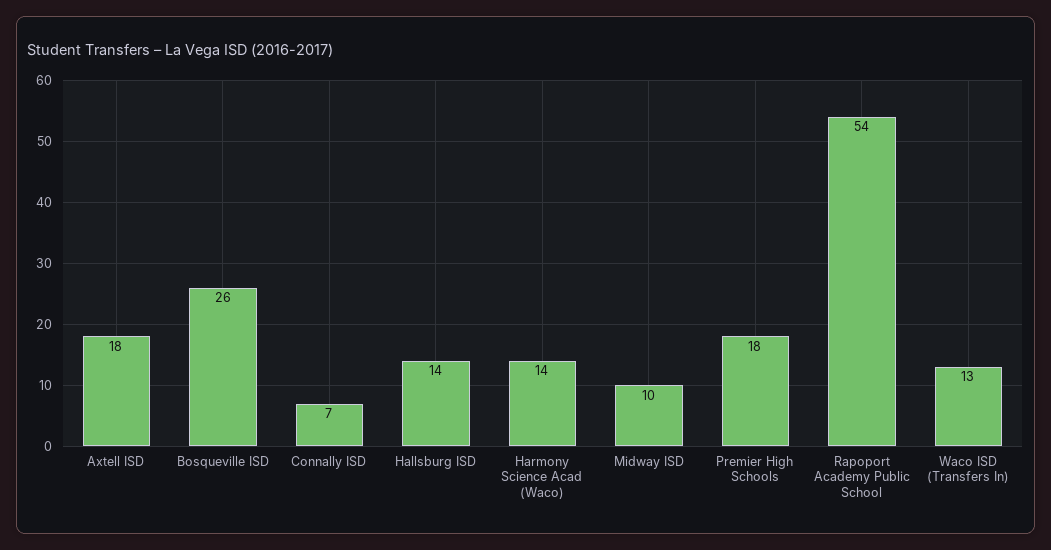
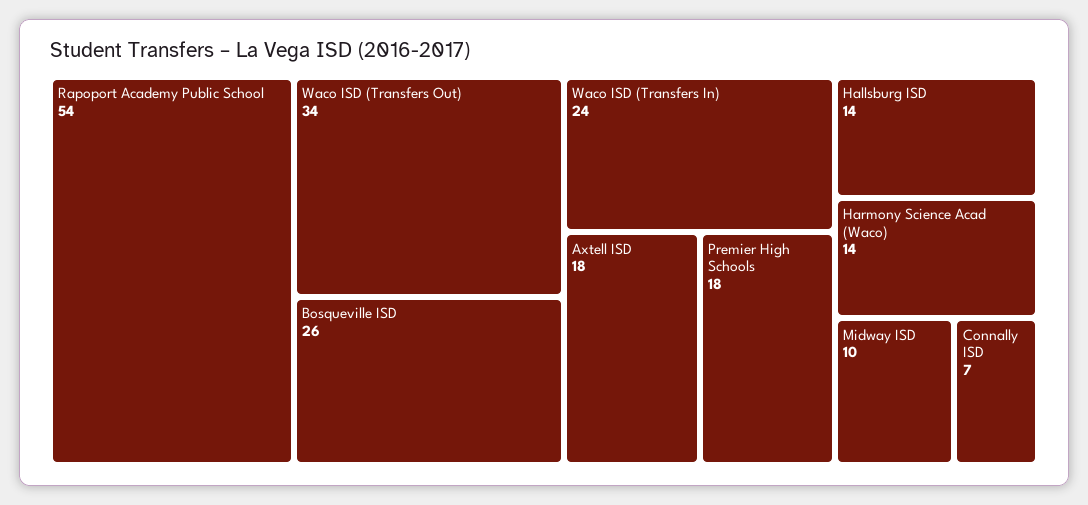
  {
    "Axtell ISD": 18,
    "Bosqueville ISD": 26,
    "Connally ISD": 7,
    "Hallsburg ISD": 14,
    "Harmony Science Acad (Waco)": 14,
    "Midway ISD": 10,
    "Premier High Schools": 18,
    "Rapoport Academy Public School": 54,
-   "Waco ISD (Transfers In)": 13
+   "Waco ISD (Transfers In)": 24,
+   "Waco ISD (Transfers Out)": 34
  }

